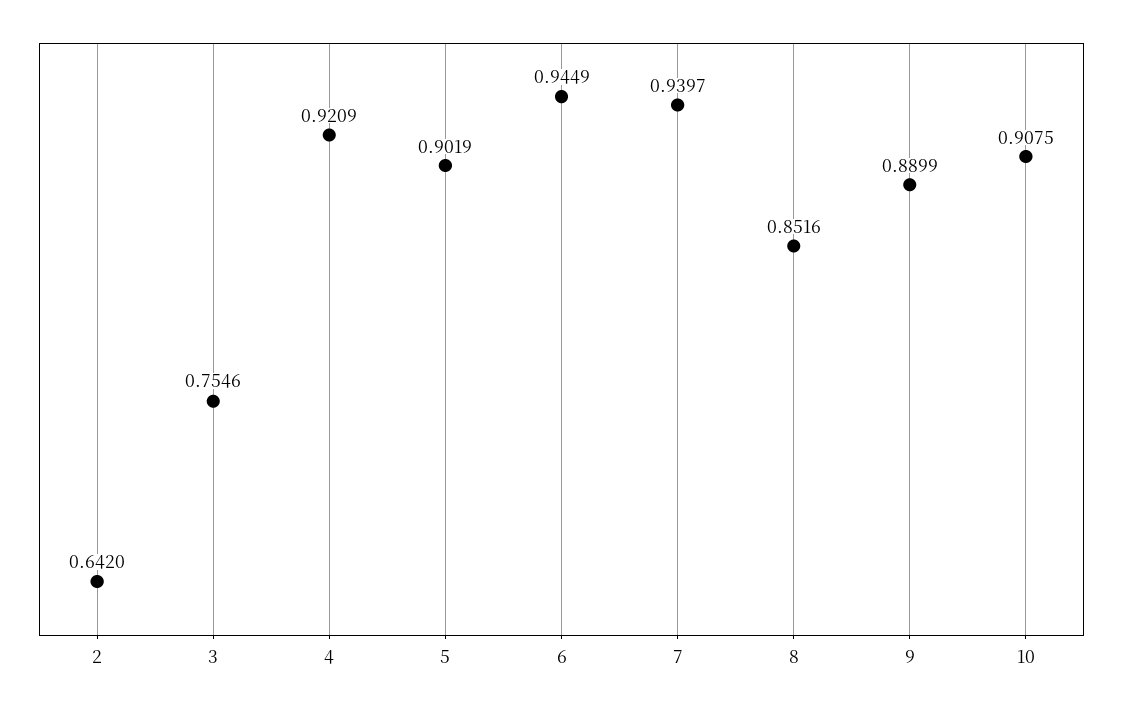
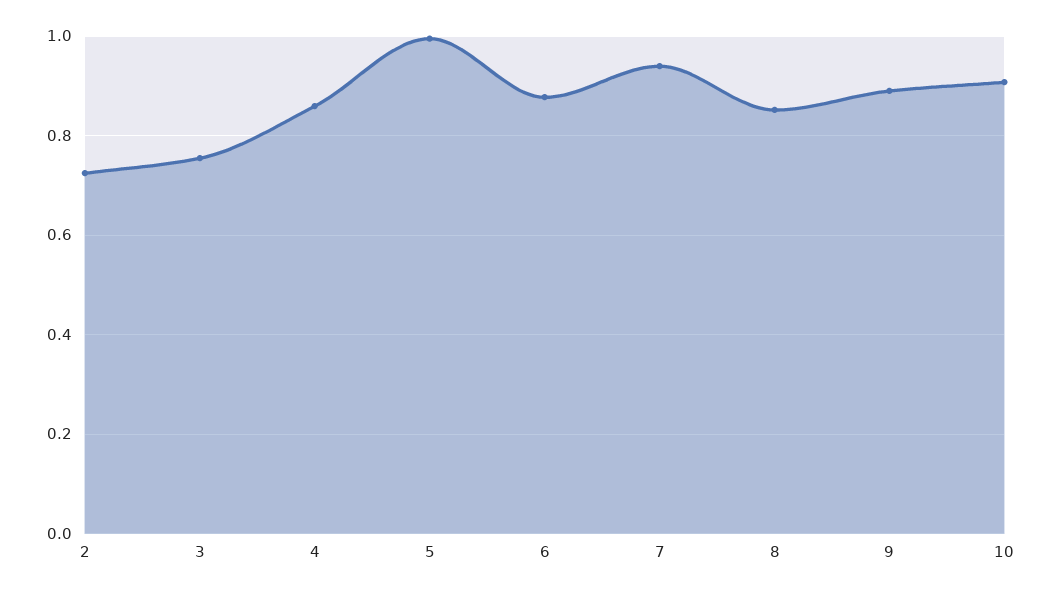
  {
-   "2": 0.642,
+   "2": 0.72,
    "3": 0.7546,
-   "4": 0.9209,
+   "4": 0.86,
-   "5": 0.9019,
+   "5": 1,
-   "6": 0.9449,
+   "6": 0.88,
    "7": 0.9397,
    "8": 0.8516,
    "9": 0.8899,
    "10": 0.9075
  }

